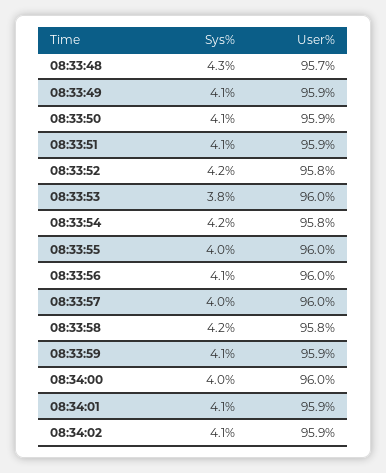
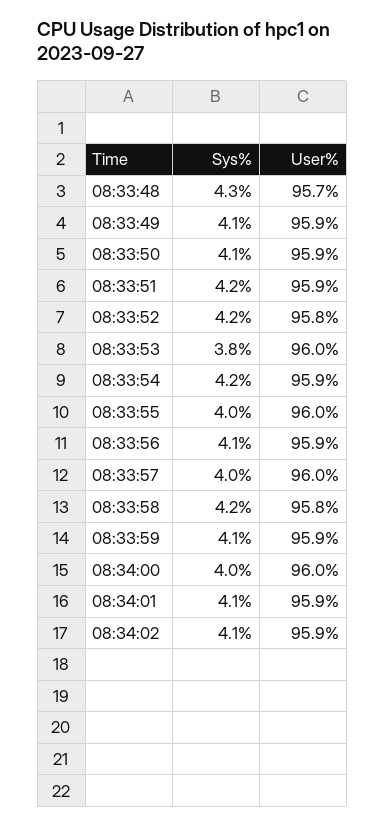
  {
    "Sys%": {
      "08:33:48": 4.3,
      "08:33:49": 4.1,
      "08:33:50": 4.1,
-     "08:33:51": 4.1,
+     "08:33:51": 4.2,
      "08:33:52": 4.2,
      "08:33:53": 3.8,
      "08:33:54": 4.2,
      "08:33:55": 4,
      "08:33:56": 4.1,
      "08:33:57": 4,
      "08:33:58": 4.2,
      "08:33:59": 4.1,
      "08:34:00": 4,
      "08:34:01": 4.1,
      "08:34:02": 4.1
    },
    "User%": {
      "08:33:48": 95.7,
      "08:33:49": 95.9,
      "08:33:50": 95.9,
      "08:33:51": 95.9,
      "08:33:52": 95.8,
      "08:33:53": 96,
-     "08:33:54": 95.8,
+     "08:33:54": 95.9,
      "08:33:55": 96,
-     "08:33:56": 96,
+     "08:33:56": 95.9,
      "08:33:57": 96,
      "08:33:58": 95.8,
      "08:33:59": 95.9,
      "08:34:00": 96,
      "08:34:01": 95.9,
      "08:34:02": 95.9
    }
  }

